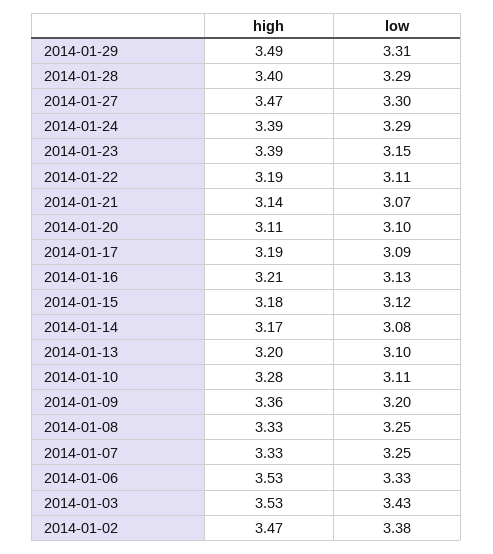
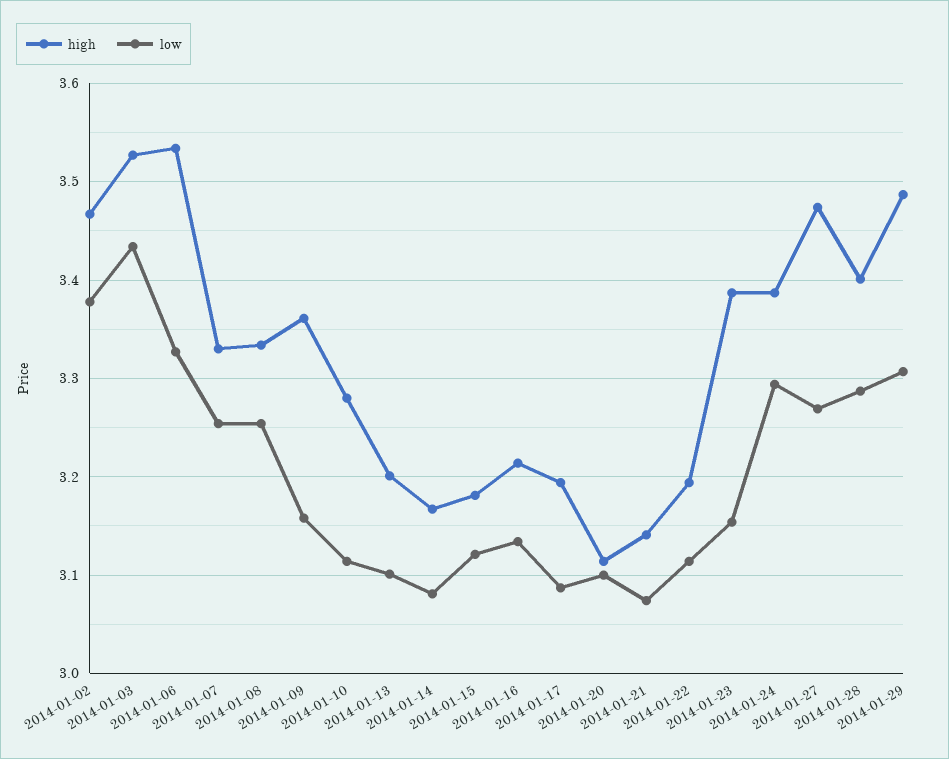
  {
    "high": {
      "2014-01-29": 3.49,
      "2014-01-28": 3.4,
      "2014-01-27": 3.47,
      "2014-01-24": 3.39,
      "2014-01-23": 3.39,
      "2014-01-22": 3.19,
      "2014-01-21": 3.14,
      "2014-01-20": 3.11,
      "2014-01-17": 3.19,
      "2014-01-16": 3.21,
      "2014-01-15": 3.18,
      "2014-01-14": 3.17,
      "2014-01-13": 3.2,
      "2014-01-10": 3.28,
      "2014-01-09": 3.36,
      "2014-01-08": 3.33,
      "2014-01-07": 3.33,
      "2014-01-06": 3.53,
      "2014-01-03": 3.53,
      "2014-01-02": 3.47
    },
    "low": {
      "2014-01-29": 3.31,
      "2014-01-28": 3.29,
-     "2014-01-27": 3.3,
+     "2014-01-27": 3.27,
      "2014-01-24": 3.29,
      "2014-01-23": 3.15,
      "2014-01-22": 3.11,
      "2014-01-21": 3.07,
      "2014-01-20": 3.1,
      "2014-01-17": 3.09,
      "2014-01-16": 3.13,
      "2014-01-15": 3.12,
      "2014-01-14": 3.08,
      "2014-01-13": 3.1,
      "2014-01-10": 3.11,
-     "2014-01-09": 3.2,
+     "2014-01-09": 3.16,
      "2014-01-08": 3.25,
      "2014-01-07": 3.25,
      "2014-01-06": 3.33,
      "2014-01-03": 3.43,
      "2014-01-02": 3.38
    }
  }

